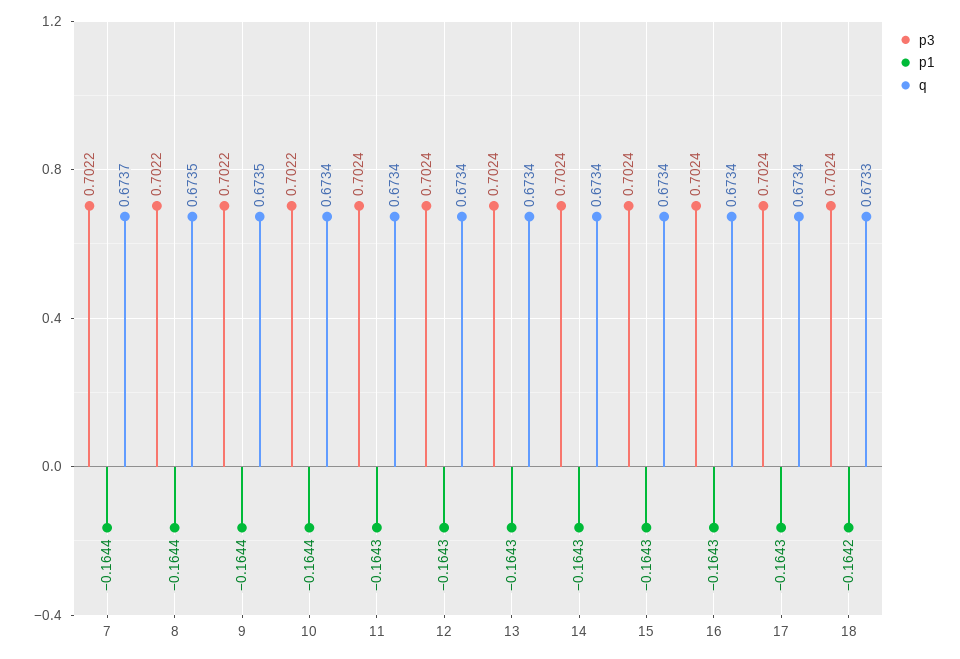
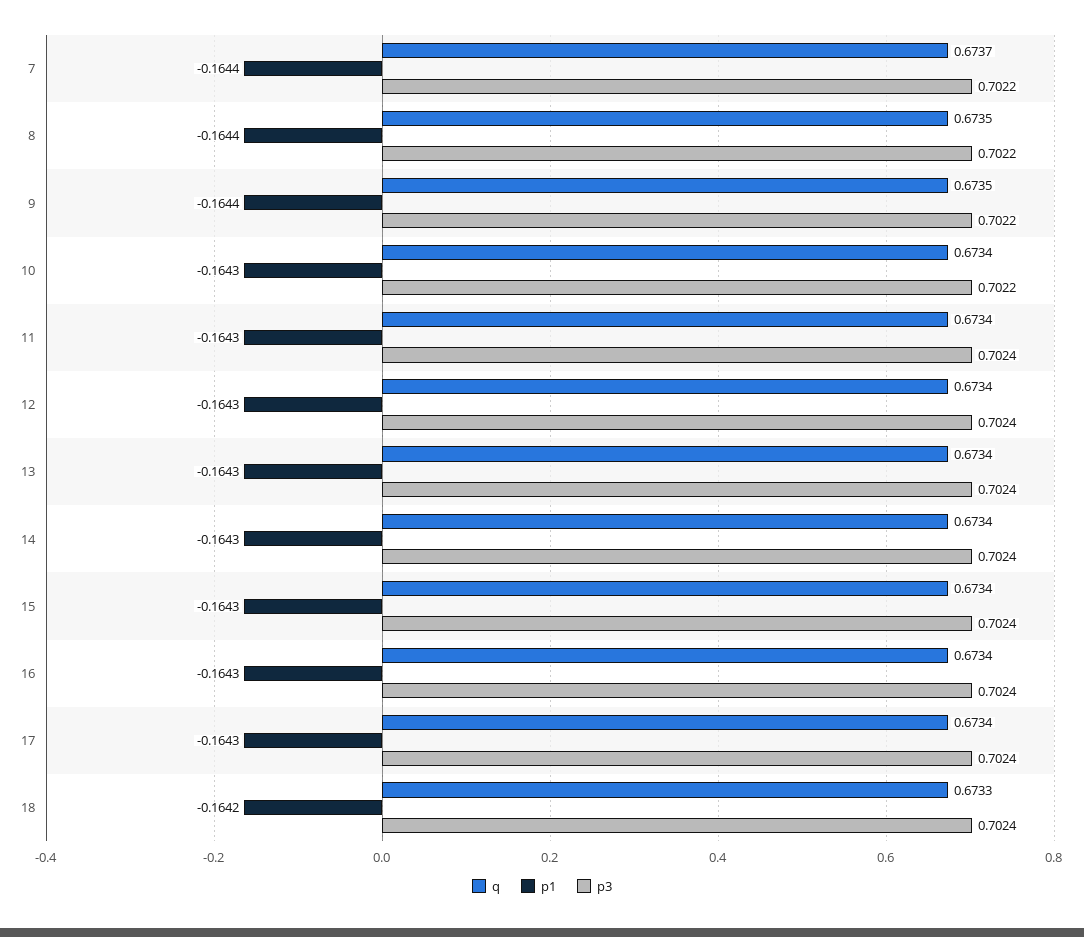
  {
    "p3": {
      "7": 0.7022,
      "8": 0.7022,
      "9": 0.7022,
      "10": 0.7022,
      "11": 0.7024,
      "12": 0.7024,
      "13": 0.7024,
      "14": 0.7024,
      "15": 0.7024,
      "16": 0.7024,
      "17": 0.7024,
      "18": 0.7024
    },
    "p1": {
      "7": -0.1644,
      "8": -0.1644,
      "9": -0.1644,
-     "10": -0.1644,
+     "10": -0.1643,
      "11": -0.1643,
      "12": -0.1643,
      "13": -0.1643,
      "14": -0.1643,
      "15": -0.1643,
      "16": -0.1643,
      "17": -0.1643,
      "18": -0.1642
    },
    "q": {
      "7": 0.6737,
      "8": 0.6735,
      "9": 0.6735,
      "10": 0.6734,
      "11": 0.6734,
      "12": 0.6734,
      "13": 0.6734,
      "14": 0.6734,
      "15": 0.6734,
      "16": 0.6734,
      "17": 0.6734,
      "18": 0.6733
    }
  }

